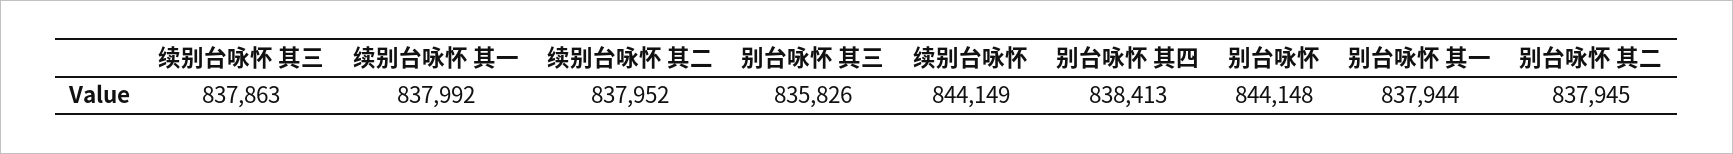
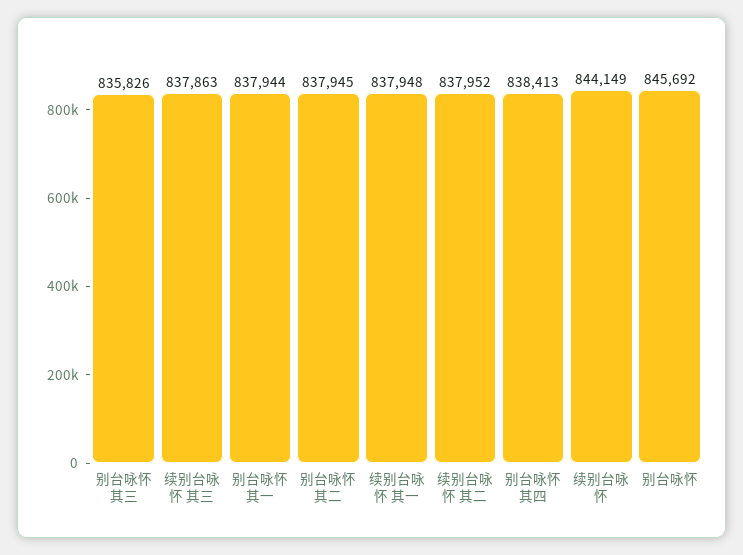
  {
    "续别台咏怀 其三": 837863,
-   "续别台咏怀 其一": 837992,
+   "续别台咏怀 其一": 837948,
    "续别台咏怀 其二": 837952,
    "别台咏怀 其三": 835826,
    "续别台咏怀": 844149,
    "别台咏怀 其四": 838413,
-   "别台咏怀": 844148,
+   "别台咏怀": 845692,
    "别台咏怀 其一": 837944,
    "别台咏怀 其二": 837945
  }

